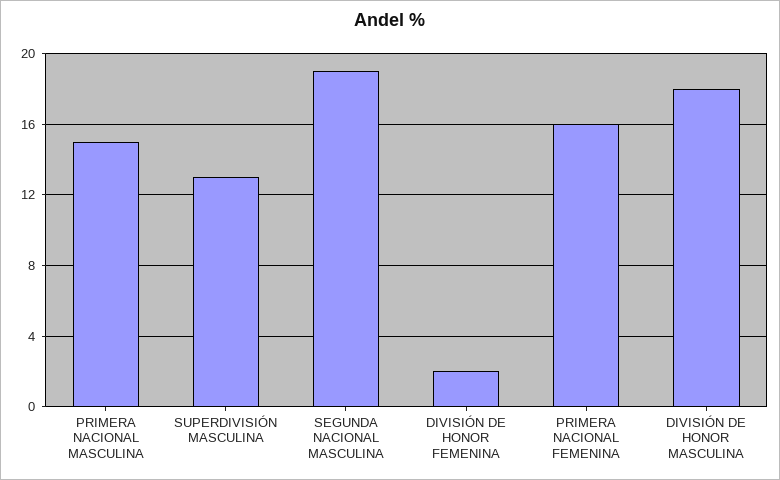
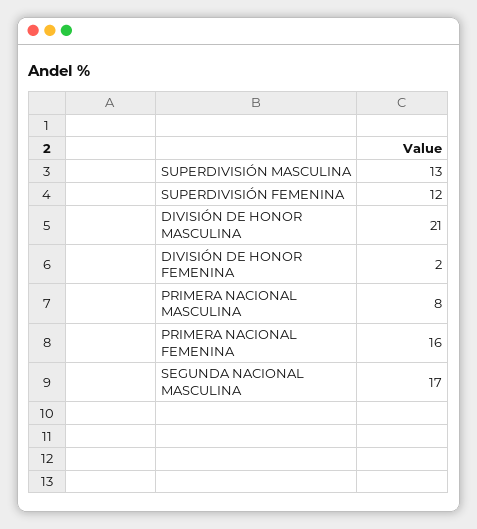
  {
-   "PRIMERA NACIONAL MASCULINA": 15,
+   "PRIMERA NACIONAL MASCULINA": 8,
    "SUPERDIVISIÓN MASCULINA": 13,
-   "SEGUNDA NACIONAL MASCULINA": 19,
+   "SEGUNDA NACIONAL MASCULINA": 17,
    "DIVISIÓN DE HONOR FEMENINA": 2,
    "PRIMERA NACIONAL FEMENINA": 16,
-   "DIVISIÓN DE HONOR MASCULINA": 18
+   "DIVISIÓN DE HONOR MASCULINA": 21,
+   "SUPERDIVISIÓN FEMENINA": 12
  }

